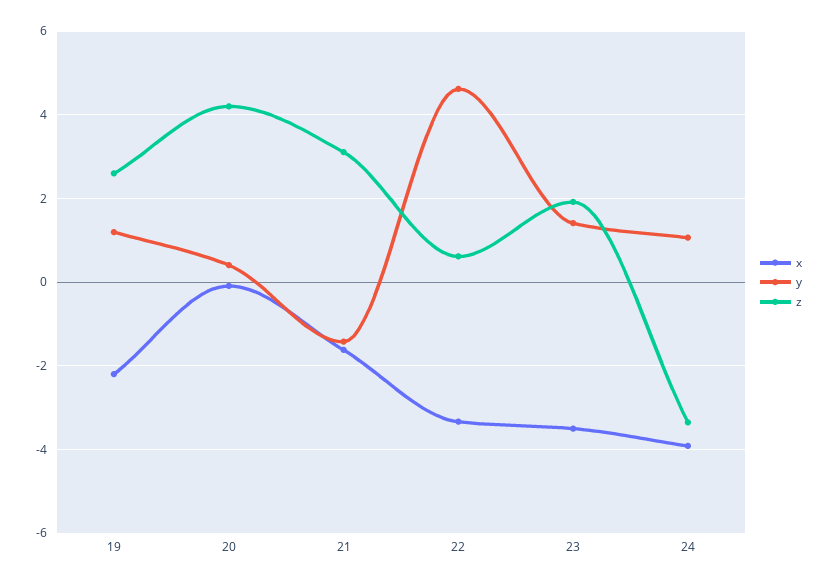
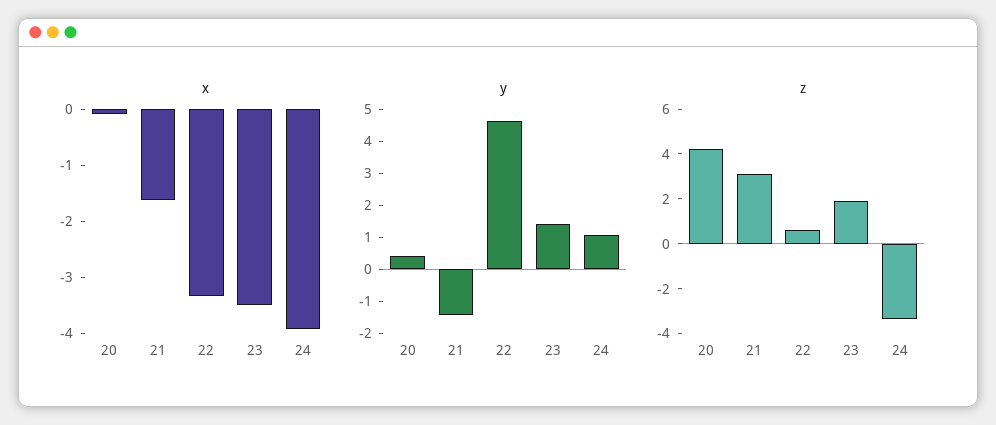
  {
    "x": {
-     "19": -2.2,
      "20": 0,
      "21": -1.6,
      "22": -3.4,
      "23": -3.4,
      "24": -4
    },
    "y": {
-     "19": 1.2,
      "20": 0.4,
      "21": -1.4,
      "22": 4.6,
      "23": 1.4,
      "24": 1
    },
    "z": {
-     "19": 2.6,
      "20": 4.2,
      "21": 3.2,
      "22": 0.6,
      "23": 2,
      "24": -3.4
    }
  }

